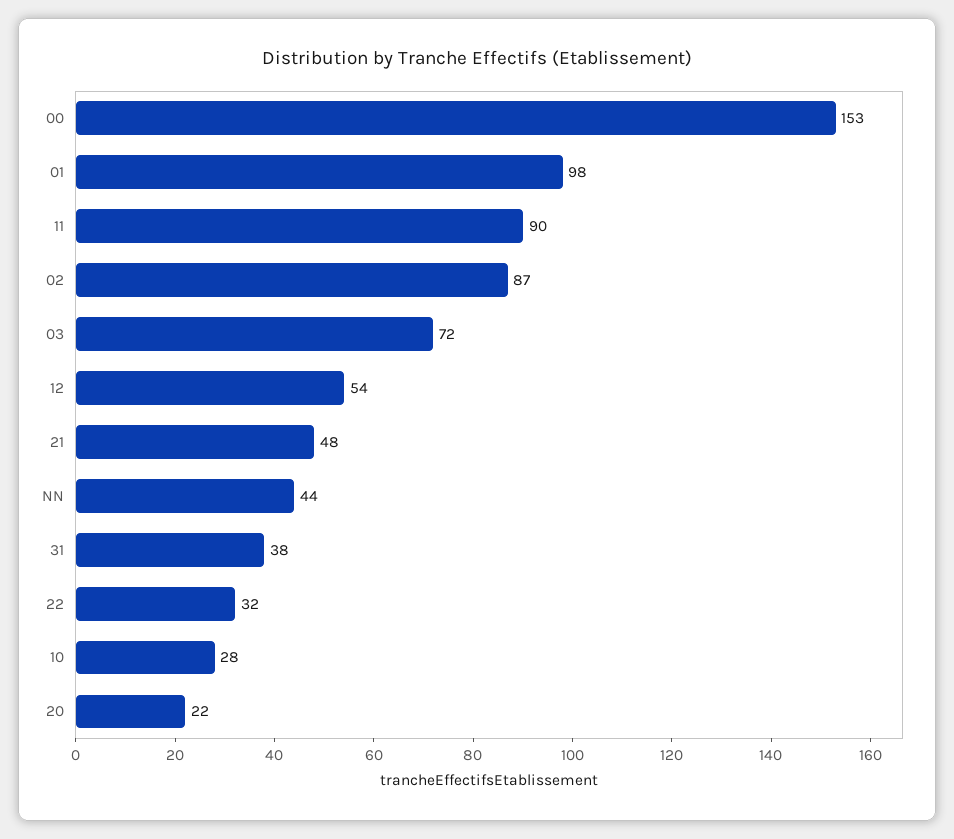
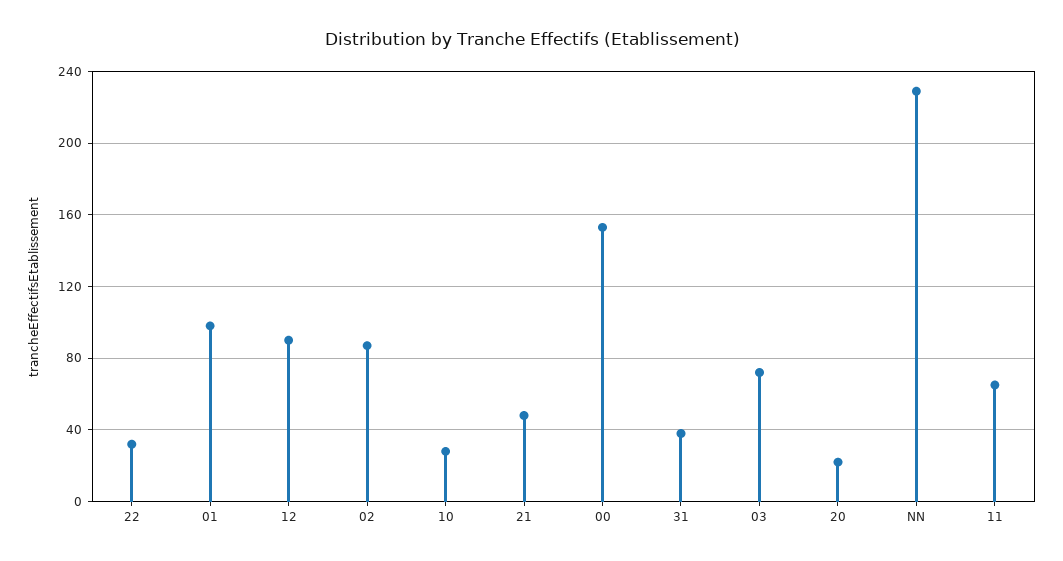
  {
    "00": 153,
    "01": 98,
-   "11": 90,
+   "11": 65,
    "02": 87,
    "03": 72,
-   "12": 54,
+   "12": 90,
    "21": 48,
-   "NN": 44,
+   "NN": 230,
    "31": 38,
    "22": 32,
    "10": 28,
    "20": 22
  }

